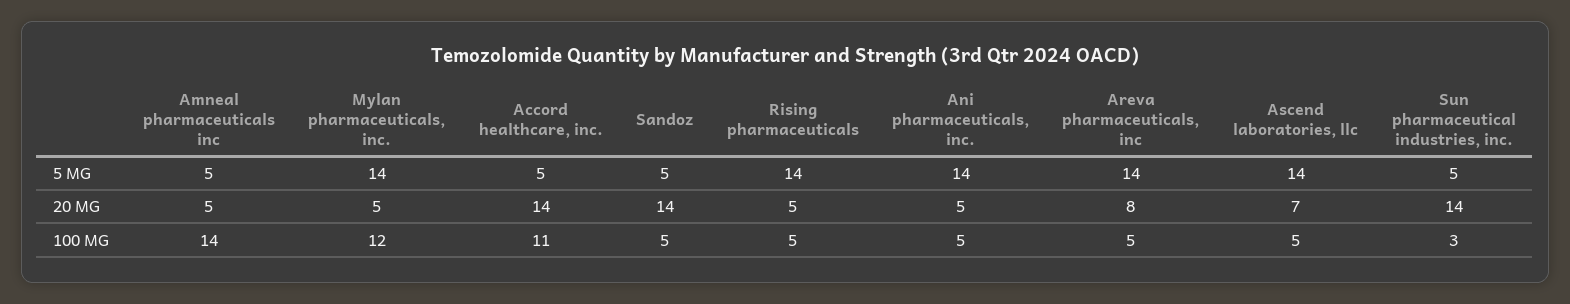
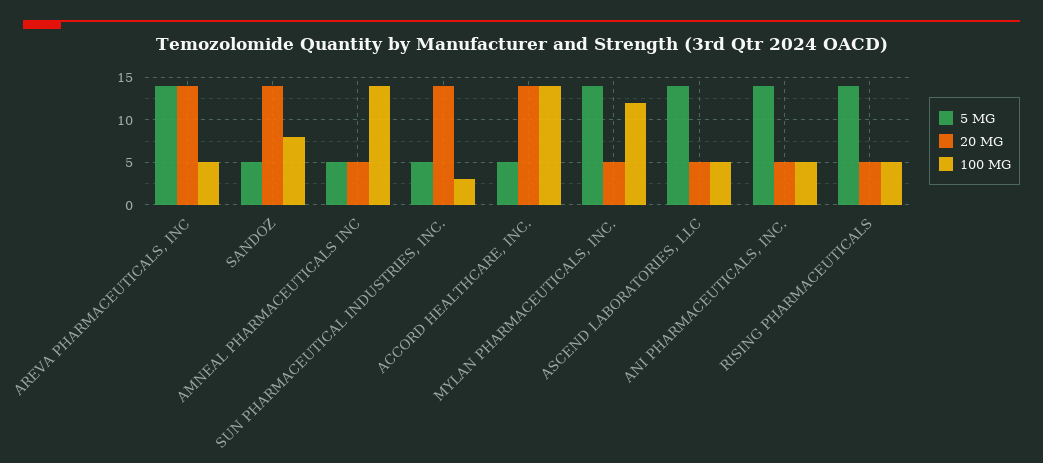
  {
    "5 MG": {
      "Amneal pharmaceuticals inc": 5,
      "Mylan pharmaceuticals, inc.": 14,
      "Accord healthcare, inc.": 5,
      "Sandoz": 5,
      "Rising pharmaceuticals": 14,
      "Ani pharmaceuticals, inc.": 14,
      "Areva pharmaceuticals, inc": 14,
      "Ascend laboratories, llc": 14,
      "Sun pharmaceutical industries, inc.": 5
    },
    "20 MG": {
      "Amneal pharmaceuticals inc": 5,
      "Mylan pharmaceuticals, inc.": 5,
      "Accord healthcare, inc.": 14,
      "Sandoz": 14,
      "Rising pharmaceuticals": 5,
      "Ani pharmaceuticals, inc.": 5,
-     "Areva pharmaceuticals, inc": 8,
+     "Areva pharmaceuticals, inc": 14,
-     "Ascend laboratories, llc": 7,
+     "Ascend laboratories, llc": 5,
      "Sun pharmaceutical industries, inc.": 14
    },
    "100 MG": {
      "Amneal pharmaceuticals inc": 14,
      "Mylan pharmaceuticals, inc.": 12,
-     "Accord healthcare, inc.": 11,
+     "Accord healthcare, inc.": 14,
-     "Sandoz": 5,
+     "Sandoz": 8,
      "Rising pharmaceuticals": 5,
      "Ani pharmaceuticals, inc.": 5,
      "Areva pharmaceuticals, inc": 5,
      "Ascend laboratories, llc": 5,
      "Sun pharmaceutical industries, inc.": 3
    }
  }

